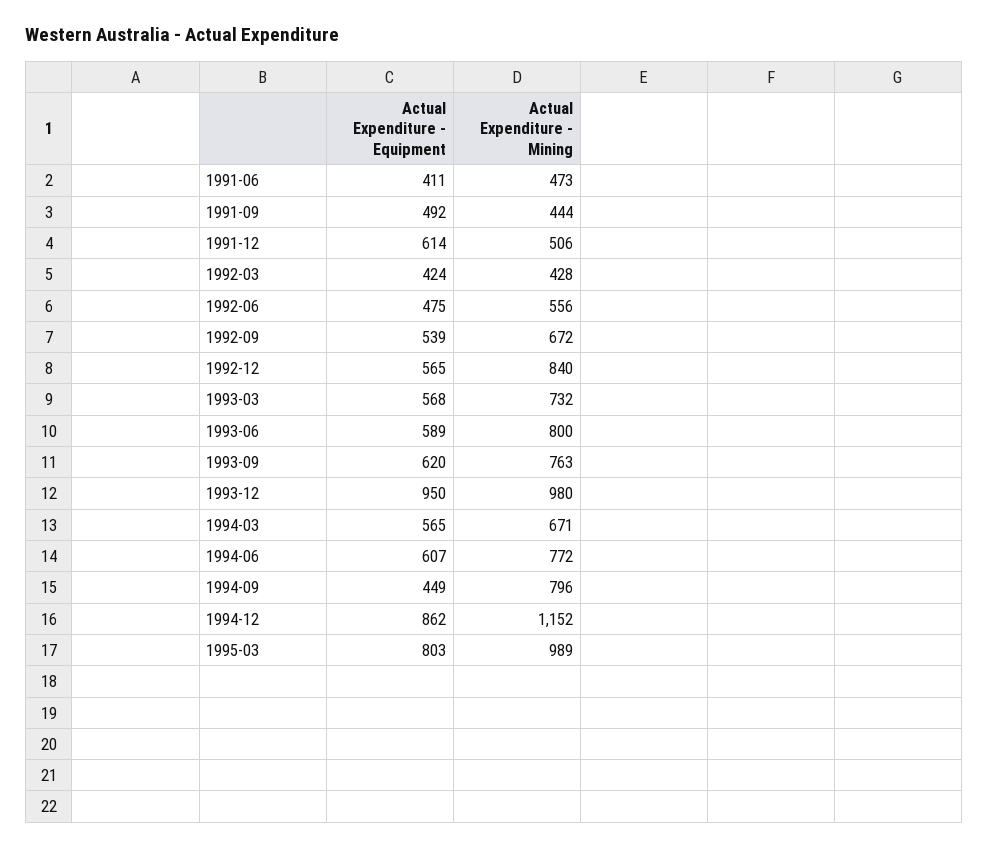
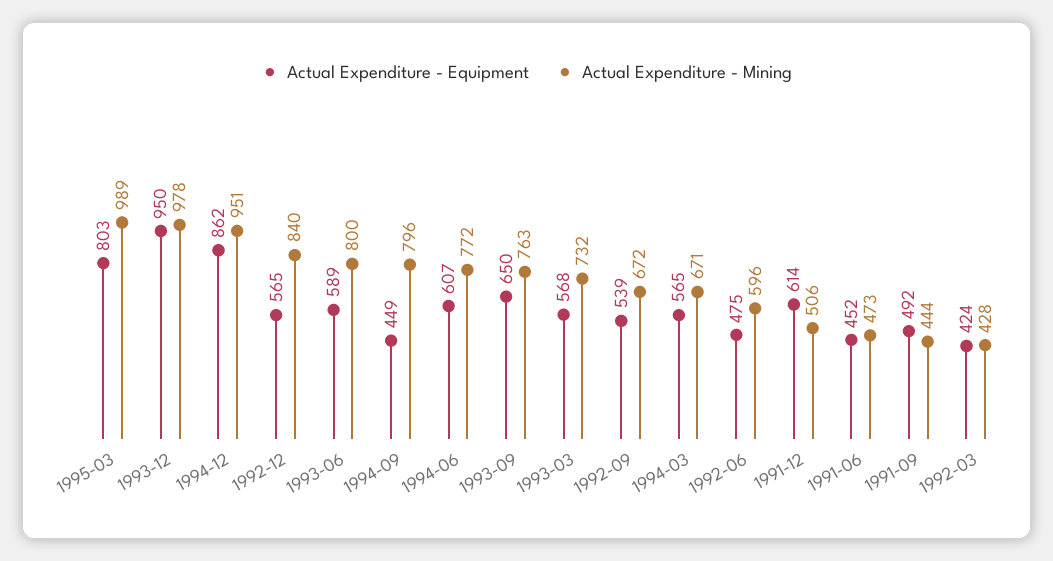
  {
    "Actual Expenditure - Equipment": {
-     "1991-06": 411,
+     "1991-06": 452,
      "1991-09": 492,
      "1991-12": 614,
      "1992-03": 424,
      "1992-06": 475,
      "1992-09": 539,
      "1992-12": 565,
      "1993-03": 568,
      "1993-06": 589,
-     "1993-09": 620,
+     "1993-09": 650,
      "1993-12": 950,
      "1994-03": 565,
      "1994-06": 607,
      "1994-09": 449,
      "1994-12": 862,
      "1995-03": 803
    },
    "Actual Expenditure - Mining": {
      "1991-06": 473,
      "1991-09": 444,
      "1991-12": 506,
      "1992-03": 428,
-     "1992-06": 556,
+     "1992-06": 596,
      "1992-09": 672,
      "1992-12": 840,
      "1993-03": 732,
      "1993-06": 800,
      "1993-09": 763,
-     "1993-12": 980,
+     "1993-12": 978,
      "1994-03": 671,
      "1994-06": 772,
      "1994-09": 796,
-     "1994-12": 1152,
+     "1994-12": 951,
      "1995-03": 989
    }
  }

